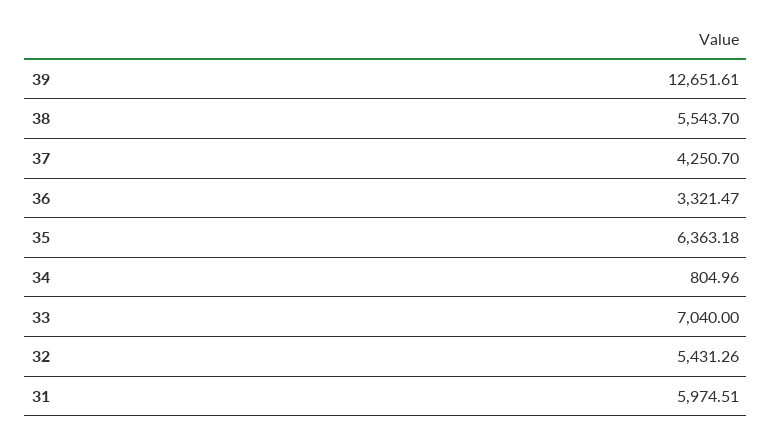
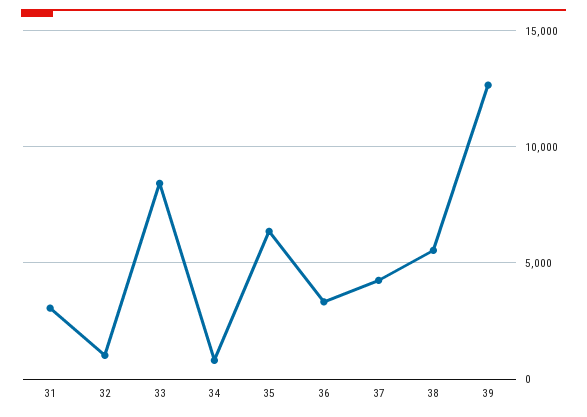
  {
    "39": 12651.61,
    "38": 5543.7,
    "37": 4250.7,
    "36": 3321.47,
    "35": 6363.18,
    "34": 804.96,
-   "33": 7040,
+   "33": 8500,
-   "32": 5431.26,
+   "32": 1000,
-   "31": 5974.51
+   "31": 3000
  }

